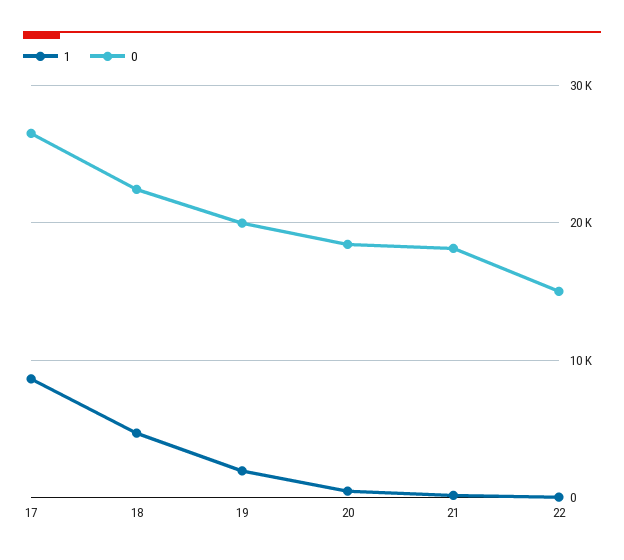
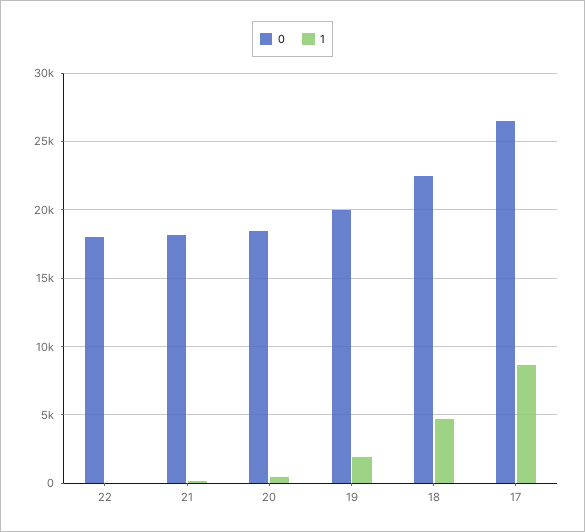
  {
    "1": {
      "17": 8500,
      "18": 4500,
      "19": 2000,
      "20": 500,
      "21": 0,
      "22": 0
    },
    "0": {
      "17": 26500,
      "18": 22500,
      "19": 20000,
      "20": 18500,
      "21": 18000,
-     "22": 15000
+     "22": 18000
    }
  }

